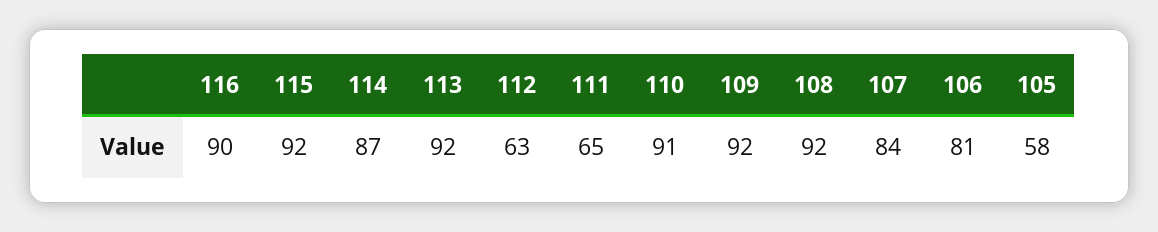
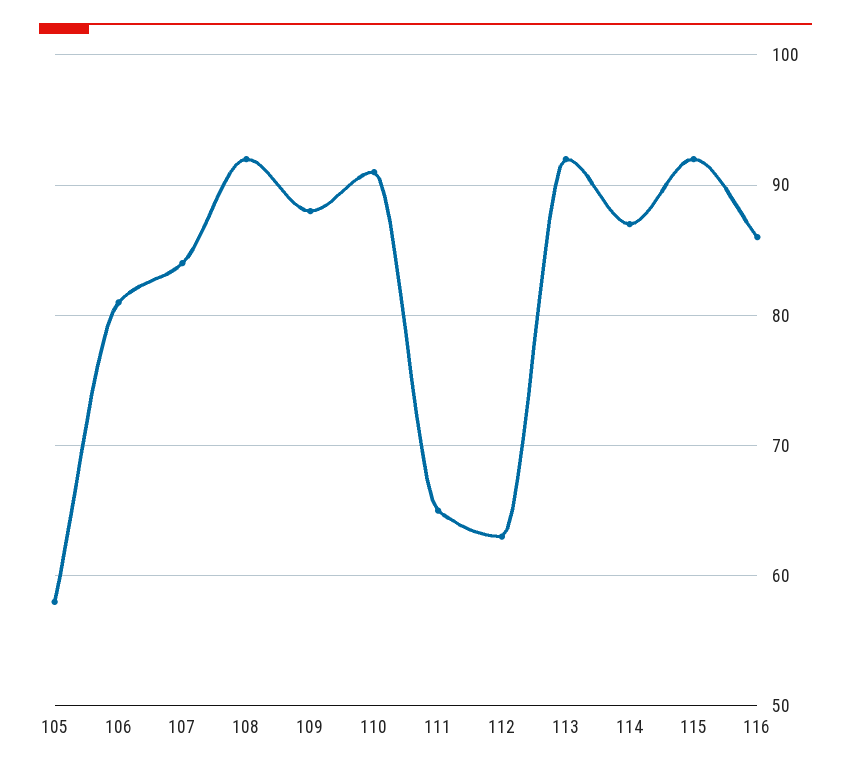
  {
-   "116": 90,
+   "116": 86,
    "115": 92,
    "114": 87,
    "113": 92,
    "112": 63,
    "111": 65,
    "110": 91,
-   "109": 92,
+   "109": 88,
    "108": 92,
    "107": 84,
    "106": 81,
    "105": 58
  }

